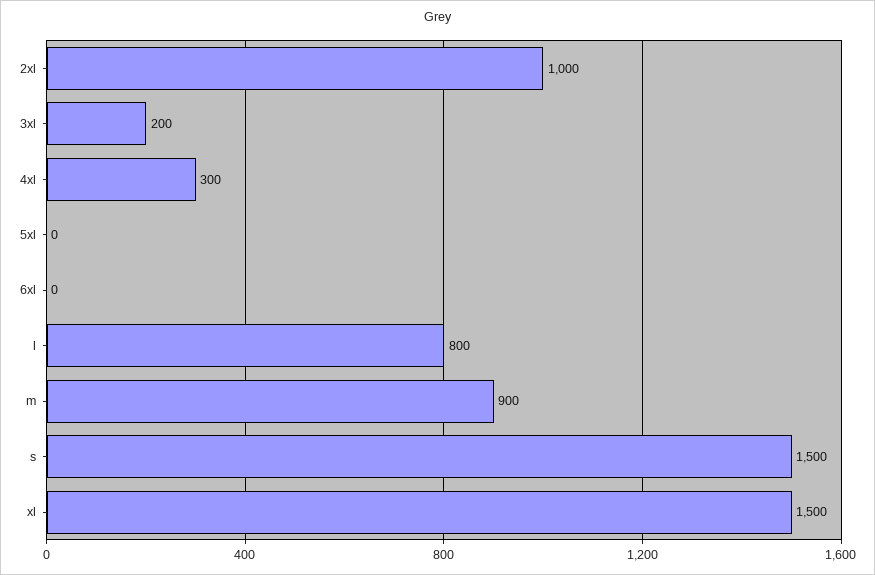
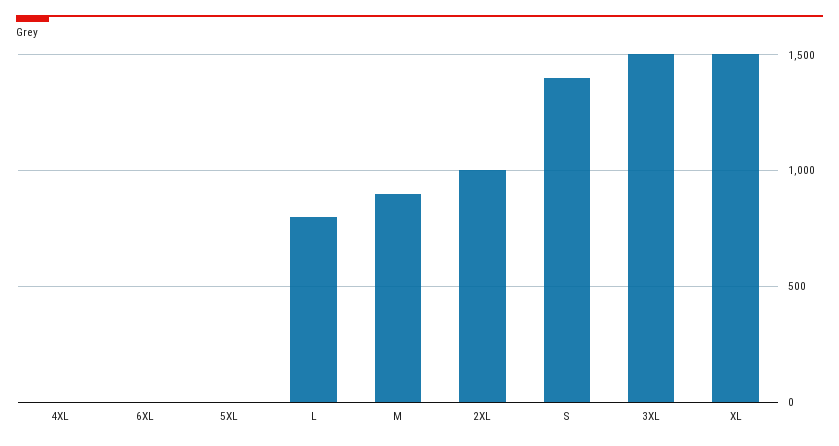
  {
    "2xl": 1000,
-   "3xl": 200,
+   "3xl": 1500,
-   "4xl": 300,
+   "4xl": 0,
    "5xl": 0,
    "6xl": 0,
    "l": 800,
    "m": 900,
-   "s": 1500,
+   "s": 1400,
    "xl": 1500
  }

